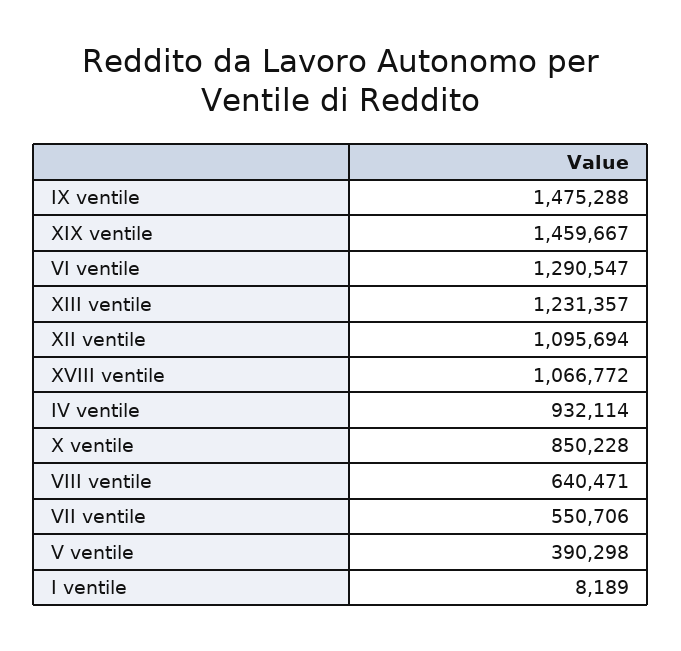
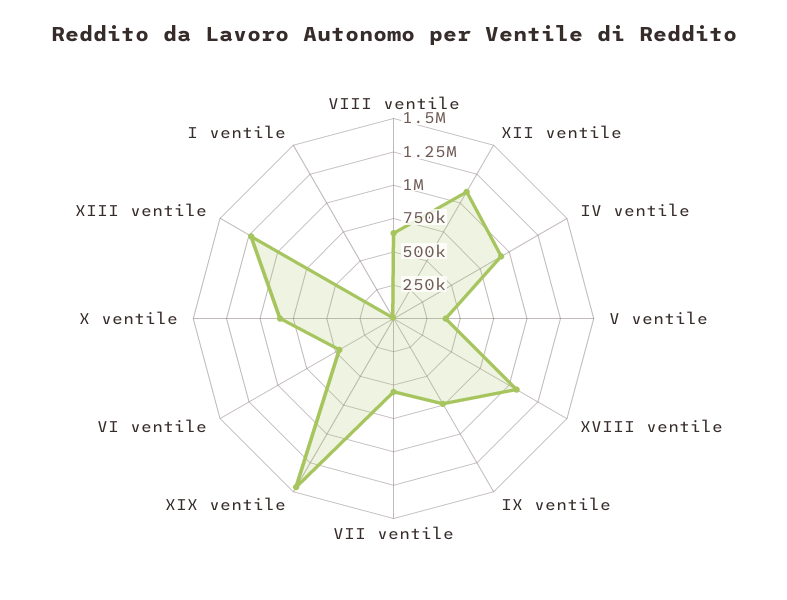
  {
-   "IX ventile": 1475288,
+   "IX ventile": 750000,
    "XIX ventile": 1459667,
-   "VI ventile": 1290547,
+   "VI ventile": 500000,
    "XIII ventile": 1231357,
    "XII ventile": 1095694,
    "XVIII ventile": 1066772,
    "IV ventile": 932114,
    "X ventile": 850228,
    "VIII ventile": 640471,
    "VII ventile": 550706,
    "V ventile": 390298,
    "I ventile": 8189
  }

